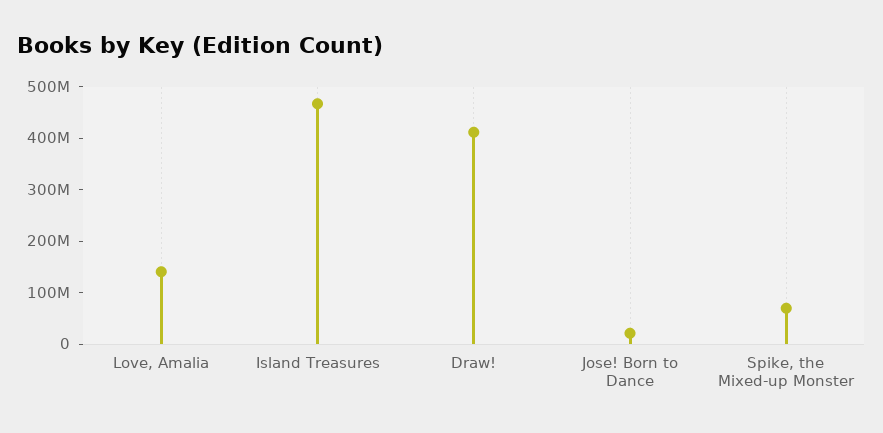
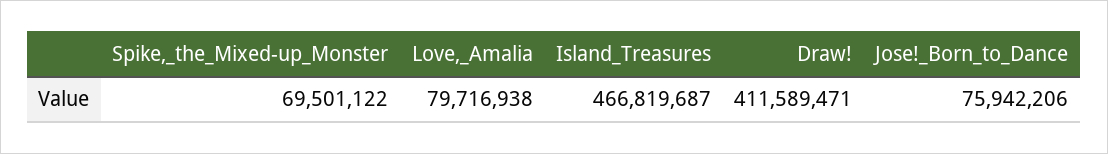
  {
-   "Love, Amalia": 140000000,
+   "Love, Amalia": 79716938,
    "Island Treasures": 466819687,
    "Draw!": 411589471,
-   "Jose! Born to Dance": 20000000,
+   "Jose! Born to Dance": 75942206,
    "Spike, the Mixed-up Monster": 69501122
  }

